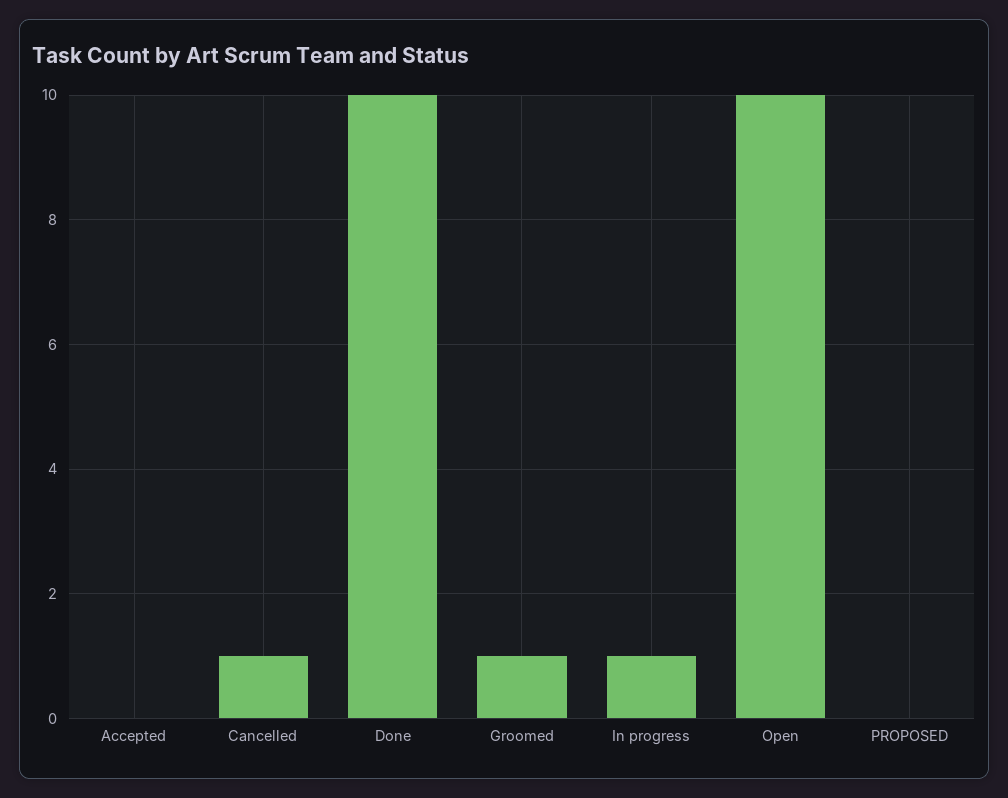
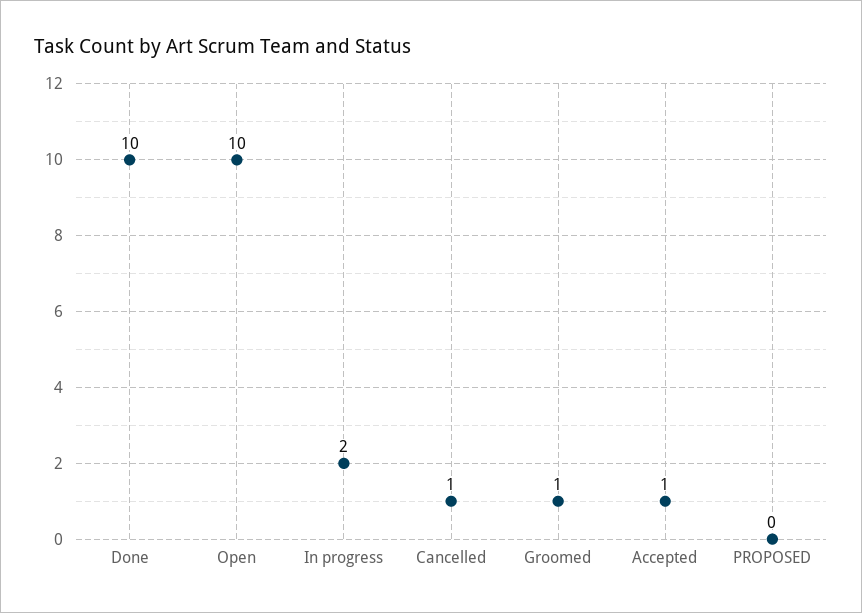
  {
-   "Accepted": 0,
+   "Accepted": 1,
    "Cancelled": 1,
    "Done": 10,
    "Groomed": 1,
-   "In progress": 1,
+   "In progress": 2,
    "Open": 10,
    "PROPOSED": 0
  }

